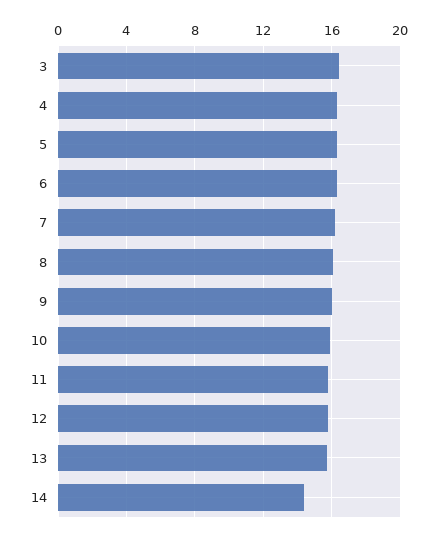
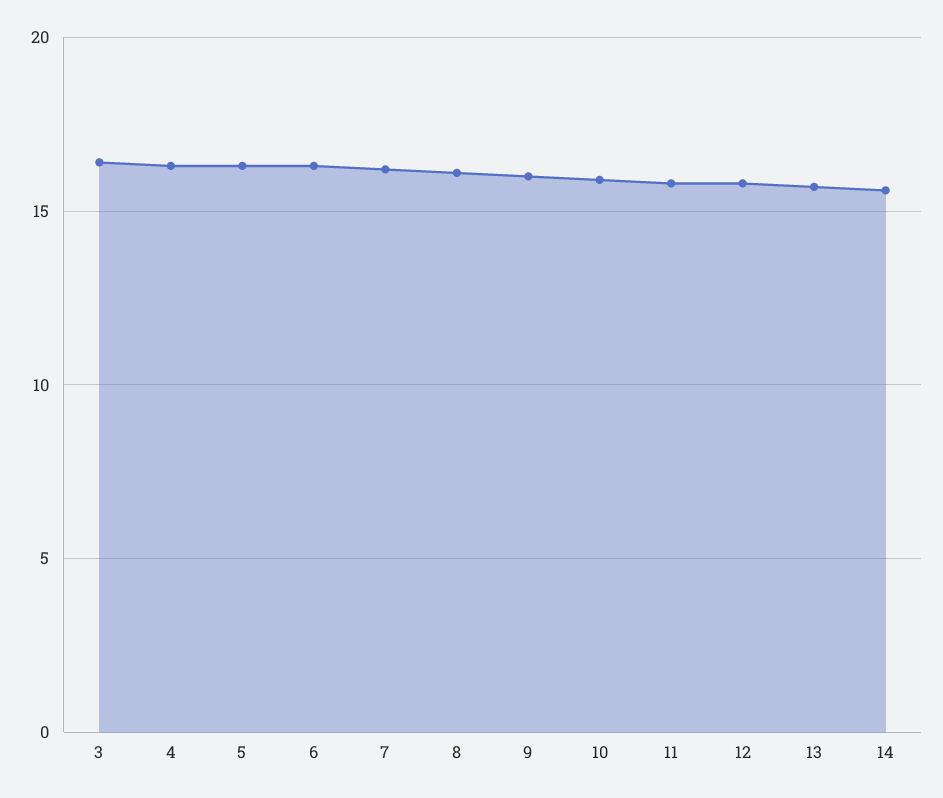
  {
    "3": 16.5,
    "4": 16.5,
    "5": 16.5,
    "6": 16.5,
    "7": 16,
    "8": 16,
    "9": 16,
    "10": 16,
    "11": 16,
    "12": 16,
    "13": 15.5,
-   "14": 14.5
+   "14": 15.5
  }

